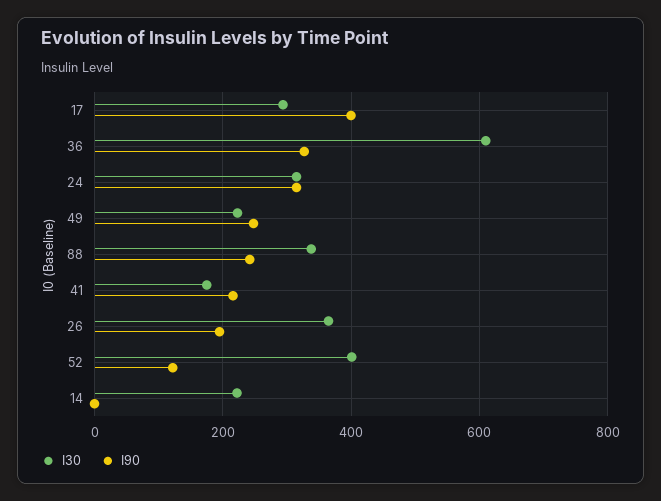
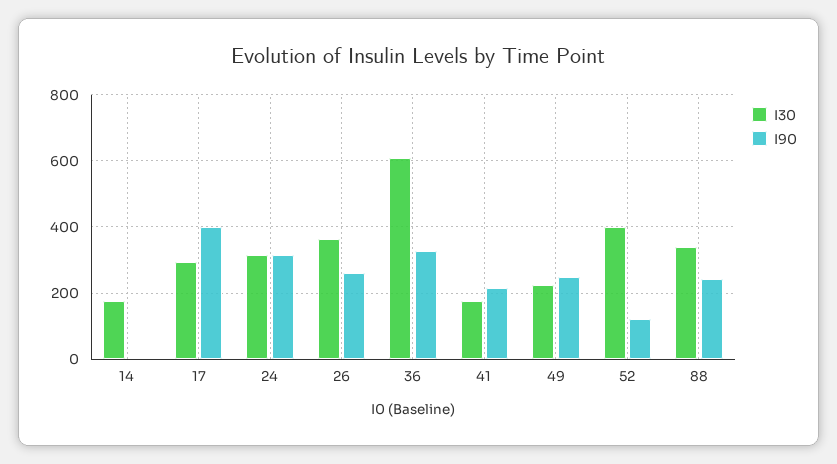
  {
    "I30": {
      "17": 300,
      "36": 620,
      "24": 320,
      "49": 220,
      "88": 340,
      "41": 180,
      "26": 360,
      "52": 400,
-     "14": 220
+     "14": 180
    },
    "I90": {
      "17": 400,
      "36": 320,
      "24": 320,
      "49": 240,
      "88": 240,
      "41": 220,
-     "26": 200,
+     "26": 260,
      "52": 120,
      "14": 0
    }
  }

